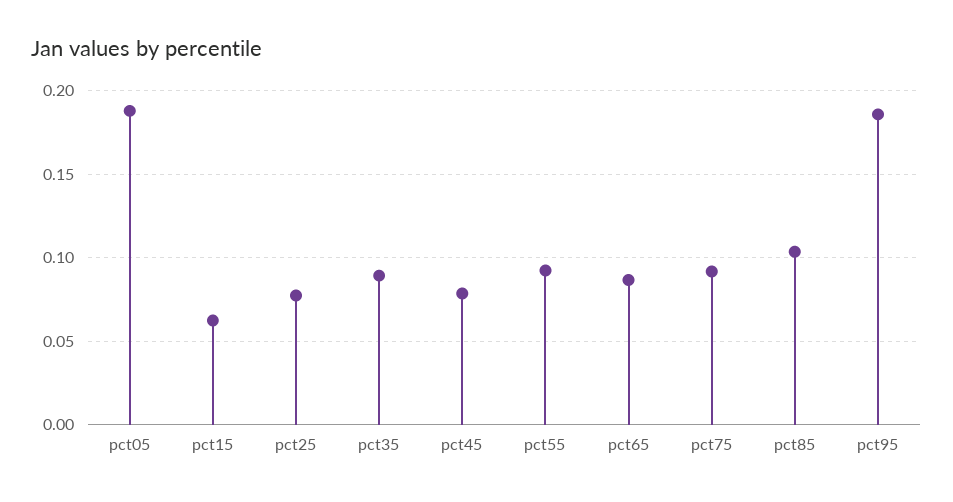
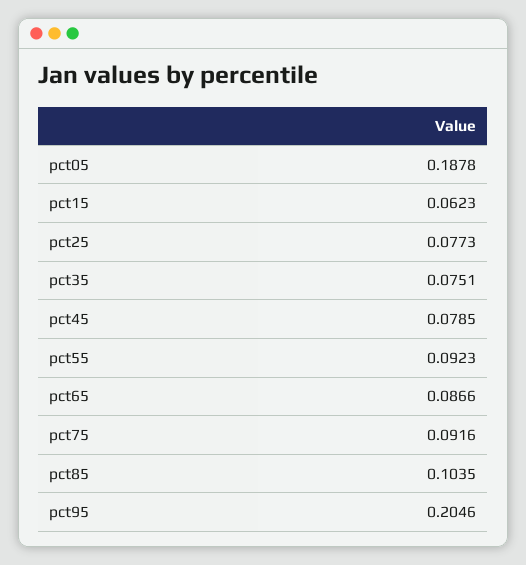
  {
    "pct05": 0.1878,
    "pct15": 0.0623,
    "pct25": 0.0773,
-   "pct35": 0.09,
+   "pct35": 0.0751,
    "pct45": 0.0785,
    "pct55": 0.0923,
    "pct65": 0.0866,
    "pct75": 0.0916,
    "pct85": 0.1035,
-   "pct95": 0.185
+   "pct95": 0.2046
  }

